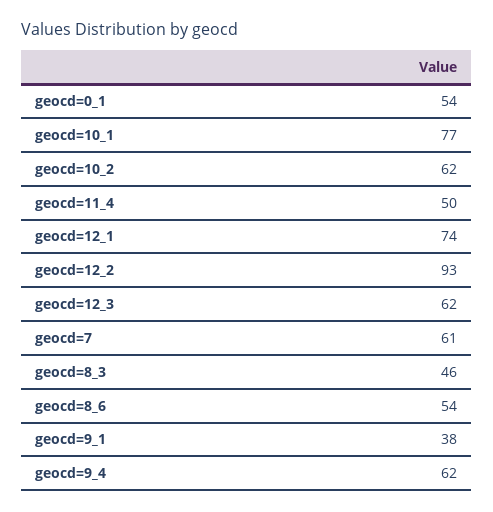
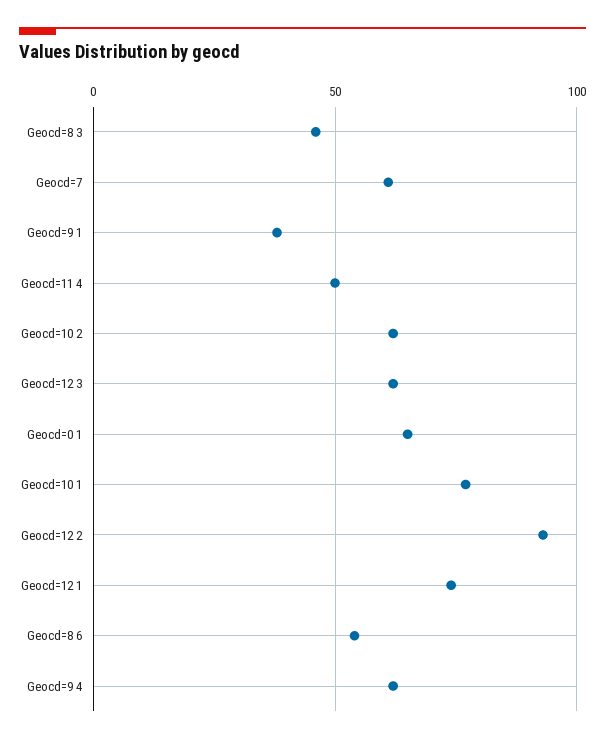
  {
-   "geocd=0_1": 54,
+   "geocd=0_1": 65,
    "geocd=10_1": 77,
    "geocd=10_2": 62,
    "geocd=11_4": 50,
    "geocd=12_1": 74,
    "geocd=12_2": 93,
    "geocd=12_3": 62,
    "geocd=7": 61,
    "geocd=8_3": 46,
    "geocd=8_6": 54,
    "geocd=9_1": 38,
    "geocd=9_4": 62
  }

